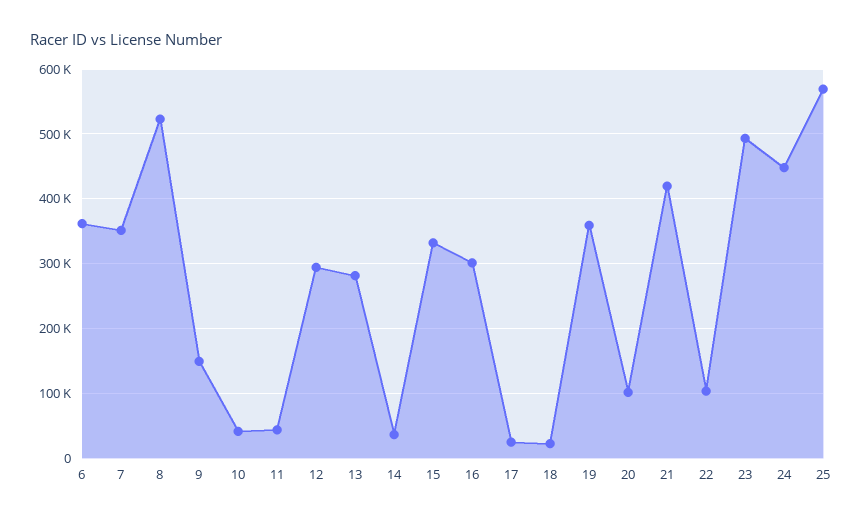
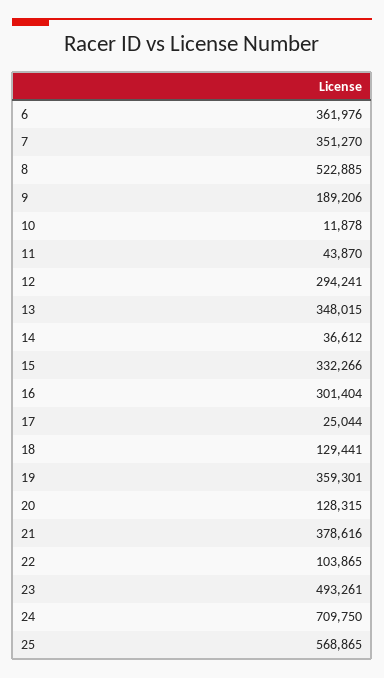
  {
    "6": 361976,
    "7": 351270,
    "8": 522885,
-   "9": 150000,
+   "9": 189206,
-   "10": 40000,
+   "10": 11878,
    "11": 43870,
    "12": 294241,
-   "13": 280000,
+   "13": 348015,
    "14": 36612,
    "15": 332266,
    "16": 301404,
    "17": 25044,
-   "18": 20000,
+   "18": 129441,
    "19": 359301,
-   "20": 100000,
+   "20": 128315,
-   "21": 420000,
+   "21": 378616,
    "22": 103865,
    "23": 493261,
-   "24": 450000,
+   "24": 709750,
    "25": 568865
  }

